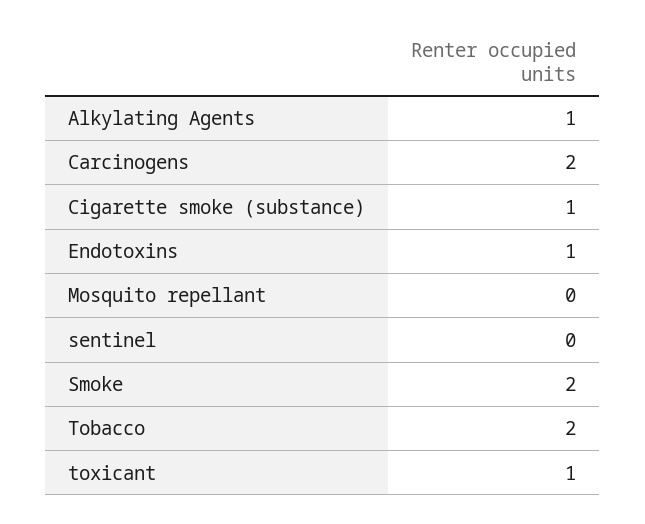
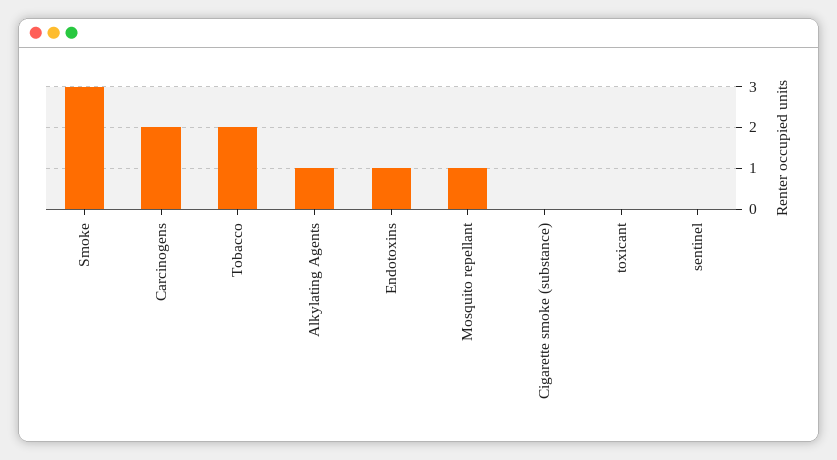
  {
    "Alkylating Agents": 1,
    "Carcinogens": 2,
-   "Cigarette smoke (substance)": 1,
+   "Cigarette smoke (substance)": 0,
    "Endotoxins": 1,
-   "Mosquito repellant": 0,
+   "Mosquito repellant": 1,
    "sentinel": 0,
-   "Smoke": 2,
+   "Smoke": 3,
    "Tobacco": 2,
-   "toxicant": 1
+   "toxicant": 0
  }

